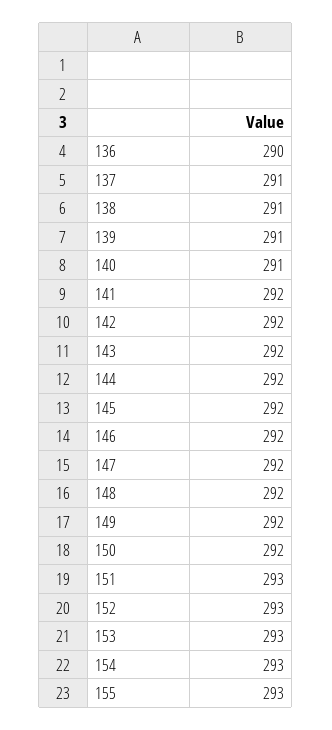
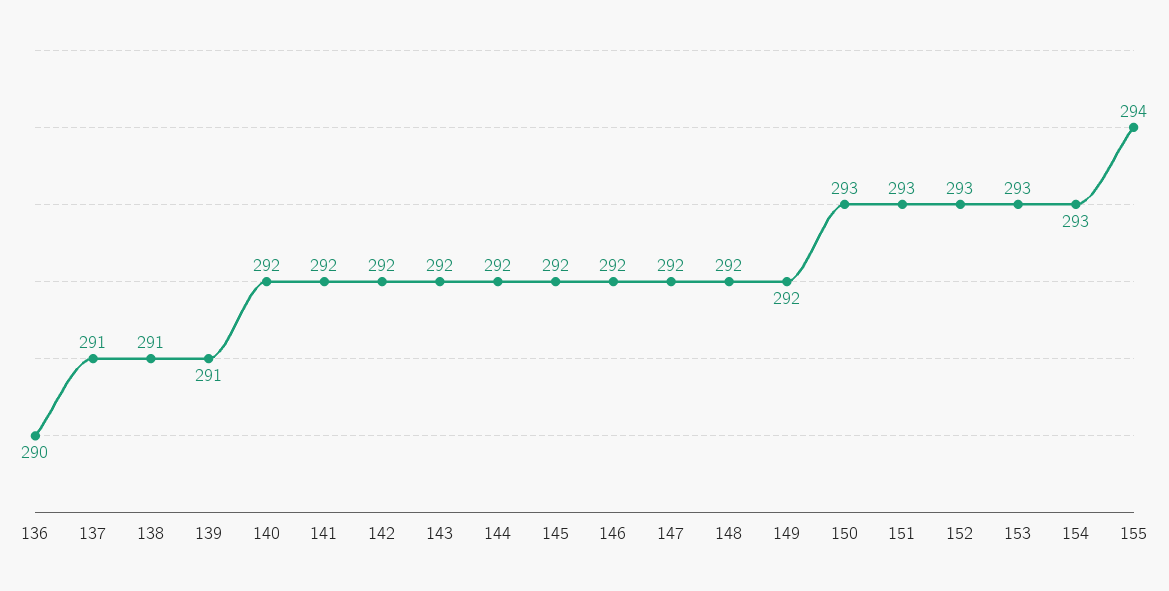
  {
    "136": 290,
    "137": 291,
    "138": 291,
    "139": 291,
-   "140": 291,
+   "140": 292,
    "141": 292,
    "142": 292,
    "143": 292,
    "144": 292,
    "145": 292,
    "146": 292,
    "147": 292,
    "148": 292,
    "149": 292,
-   "150": 292,
+   "150": 293,
    "151": 293,
    "152": 293,
    "153": 293,
    "154": 293,
-   "155": 293
+   "155": 294
  }

